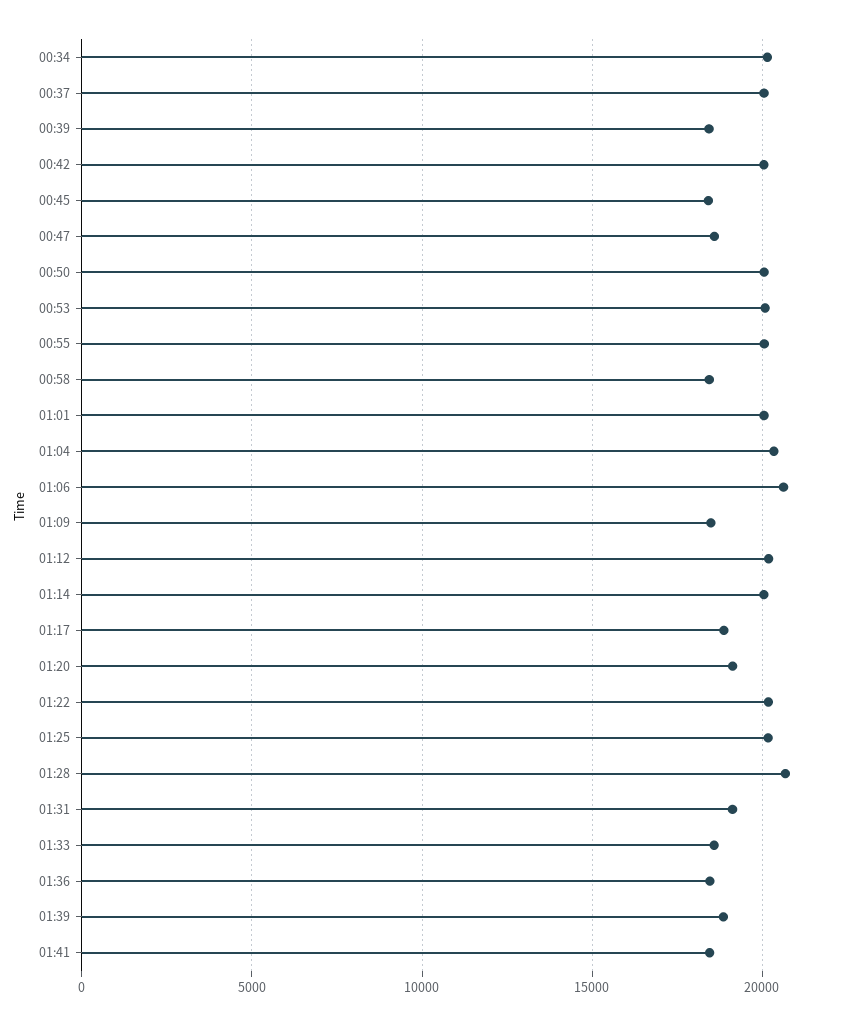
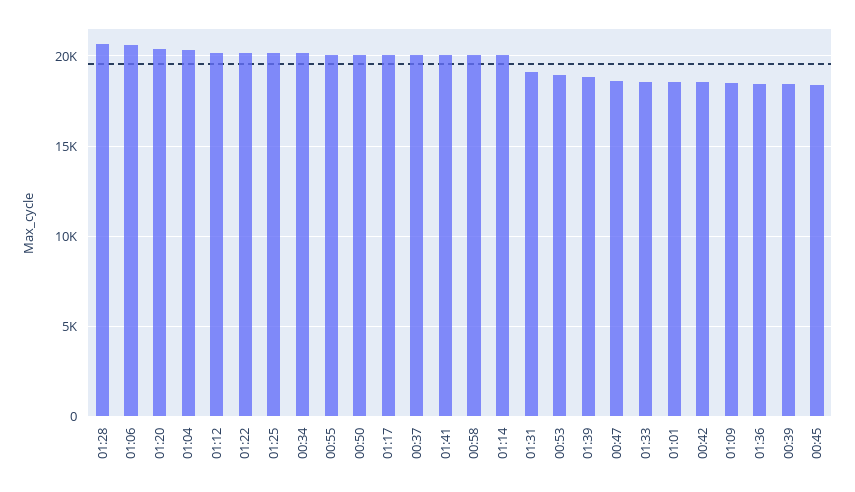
  {
    "00:34": 20000,
    "00:37": 20000,
    "00:39": 18500,
-   "00:42": 20000,
+   "00:42": 18500,
    "00:45": 18500,
    "00:47": 18500,
    "00:50": 20000,
-   "00:53": 20000,
+   "00:53": 19000,
    "00:55": 20000,
-   "00:58": 18500,
+   "00:58": 20000,
-   "01:01": 20000,
+   "01:01": 18500,
    "01:04": 20500,
    "01:06": 20500,
    "01:09": 18500,
    "01:12": 20000,
    "01:14": 20000,
-   "01:17": 19000,
+   "01:17": 20000,
-   "01:20": 19000,
+   "01:20": 20500,
    "01:22": 20000,
    "01:25": 20000,
    "01:28": 20500,
    "01:31": 19000,
    "01:33": 18500,
    "01:36": 18500,
    "01:39": 19000,
-   "01:41": 18500
+   "01:41": 20000
  }

